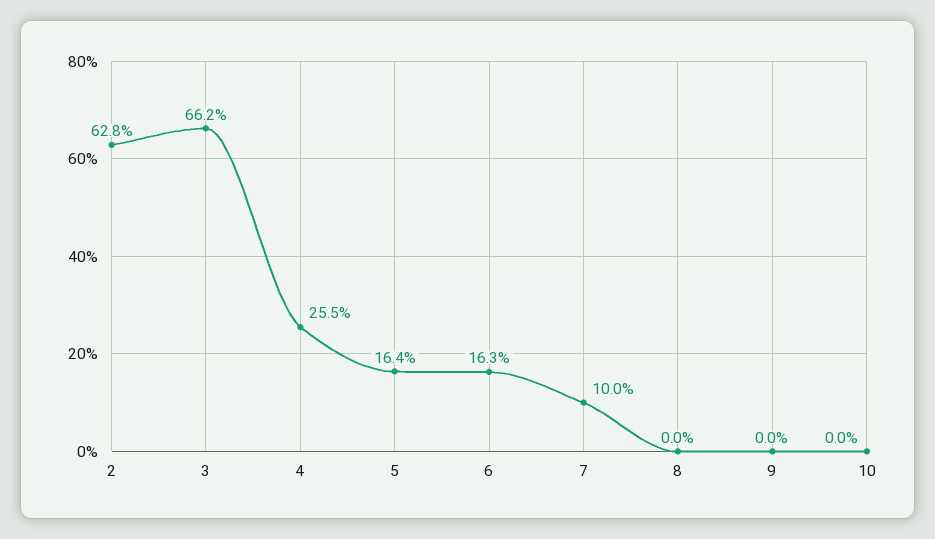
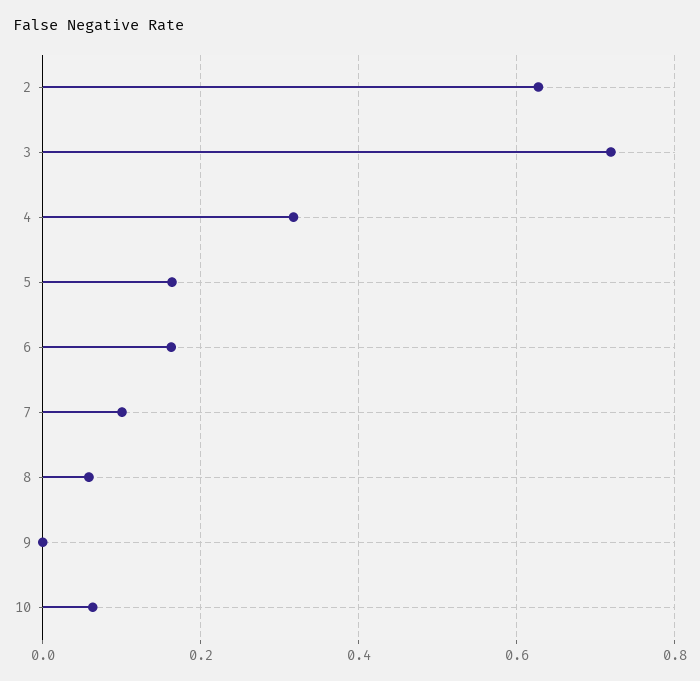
  {
    "2": 0.628,
-   "3": 0.662,
+   "3": 0.72,
-   "4": 0.255,
+   "4": 0.32,
    "5": 0.164,
    "6": 0.163,
    "7": 0.1,
-   "8": 0,
+   "8": 0.06,
    "9": 0,
-   "10": 0
+   "10": 0.06
  }

